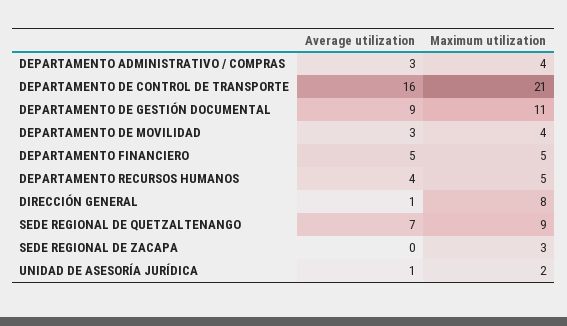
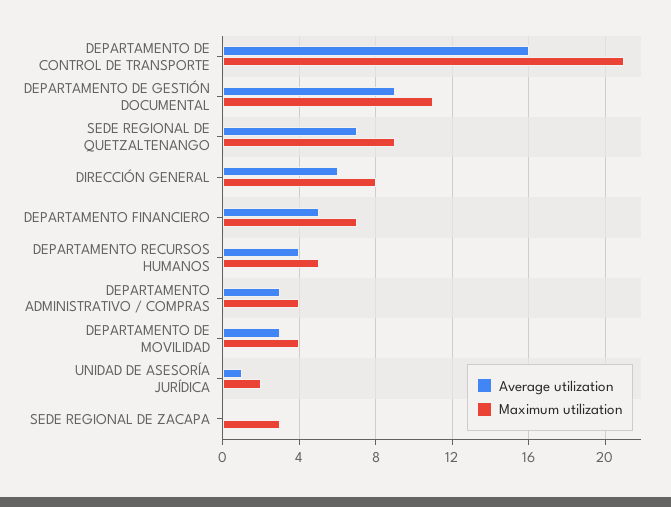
  {
    "Average utilization": {
      "DEPARTAMENTO ADMINISTRATIVO / COMPRAS": 3,
      "DEPARTAMENTO DE CONTROL DE TRANSPORTE": 16,
      "DEPARTAMENTO DE GESTIÓN DOCUMENTAL": 9,
      "DEPARTAMENTO DE MOVILIDAD": 3,
      "DEPARTAMENTO FINANCIERO": 5,
      "DEPARTAMENTO RECURSOS HUMANOS": 4,
-     "DIRECCIÓN GENERAL": 1,
+     "DIRECCIÓN GENERAL": 6,
      "SEDE REGIONAL DE QUETZALTENANGO": 7,
      "SEDE REGIONAL DE ZACAPA": 0,
      "UNIDAD DE ASESORÍA JURÍDICA": 1
    },
    "Maximum utilization": {
      "DEPARTAMENTO ADMINISTRATIVO / COMPRAS": 4,
      "DEPARTAMENTO DE CONTROL DE TRANSPORTE": 21,
      "DEPARTAMENTO DE GESTIÓN DOCUMENTAL": 11,
      "DEPARTAMENTO DE MOVILIDAD": 4,
-     "DEPARTAMENTO FINANCIERO": 5,
+     "DEPARTAMENTO FINANCIERO": 7,
      "DEPARTAMENTO RECURSOS HUMANOS": 5,
      "DIRECCIÓN GENERAL": 8,
      "SEDE REGIONAL DE QUETZALTENANGO": 9,
      "SEDE REGIONAL DE ZACAPA": 3,
      "UNIDAD DE ASESORÍA JURÍDICA": 2
    }
  }

